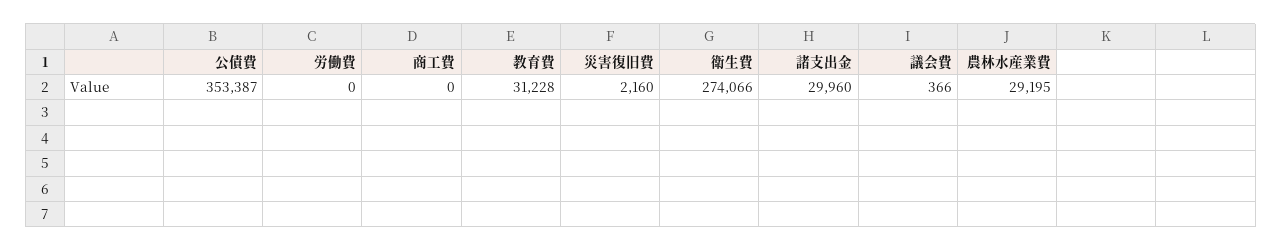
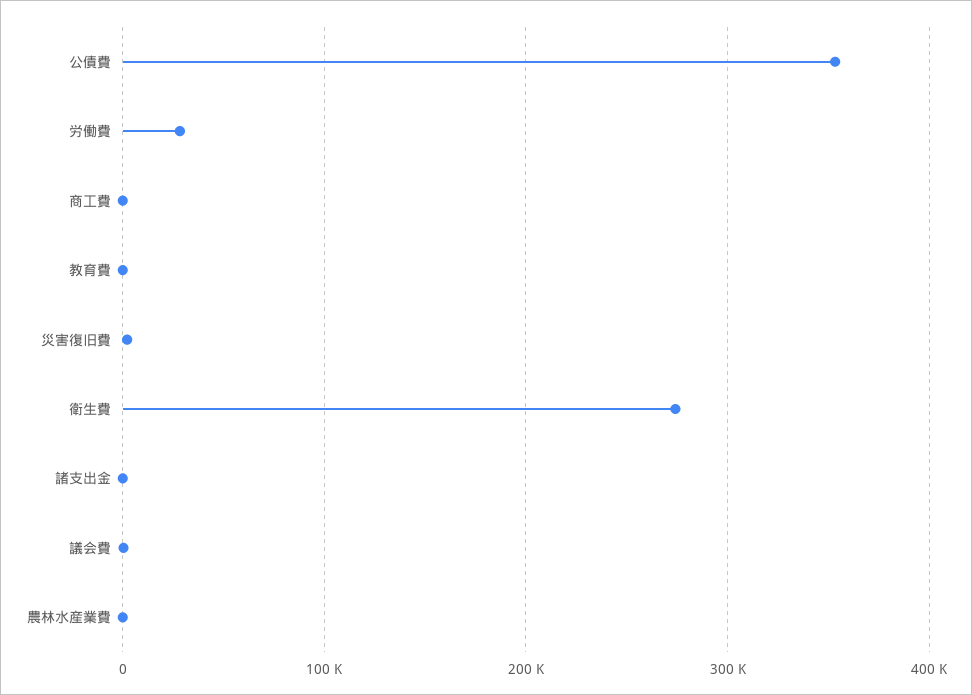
  {
    "公債費": 353387,
-   "労働費": 0,
+   "労働費": 30000,
    "商工費": 0,
-   "教育費": 31228,
+   "教育費": 0,
    "災害復旧費": 2160,
    "衛生費": 274066,
-   "諸支出金": 29960,
+   "諸支出金": 0,
    "議会費": 366,
-   "農林水産業費": 29195
+   "農林水産業費": 0
  }

